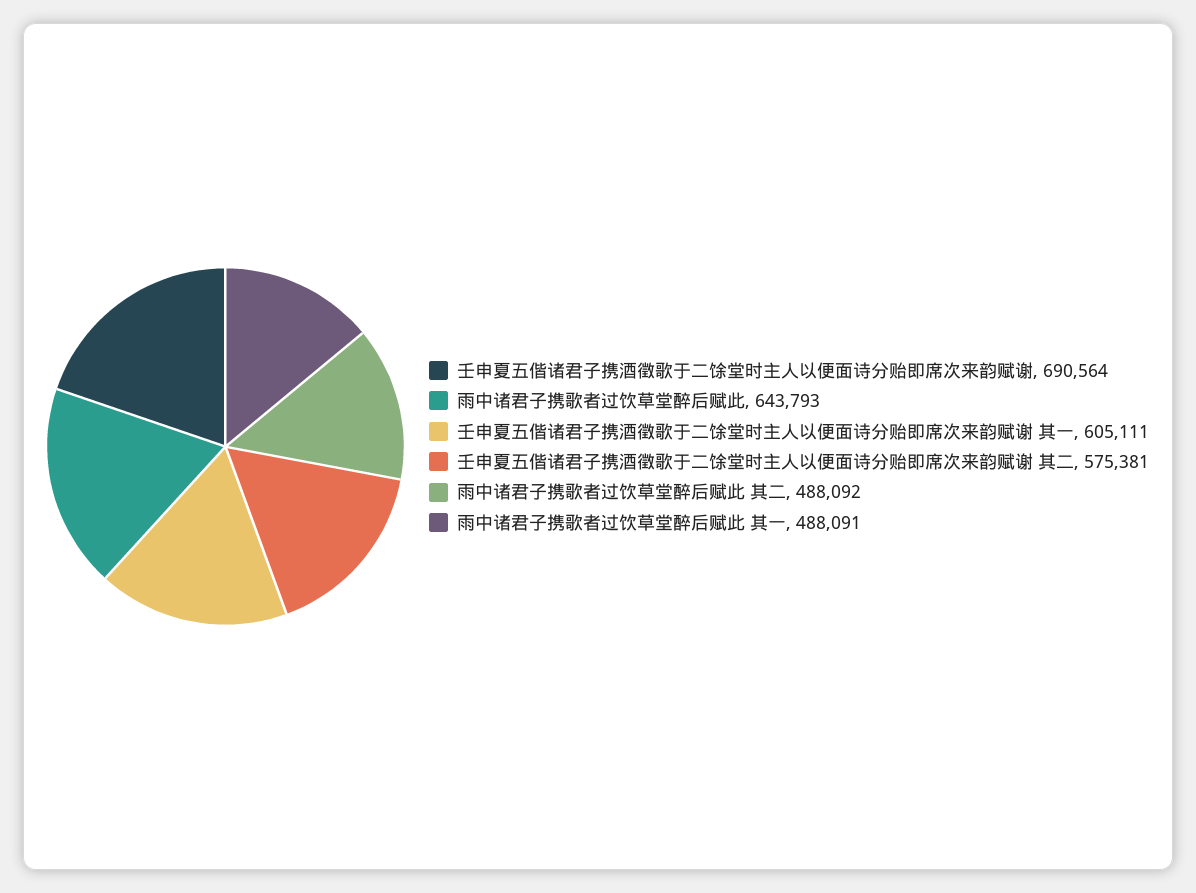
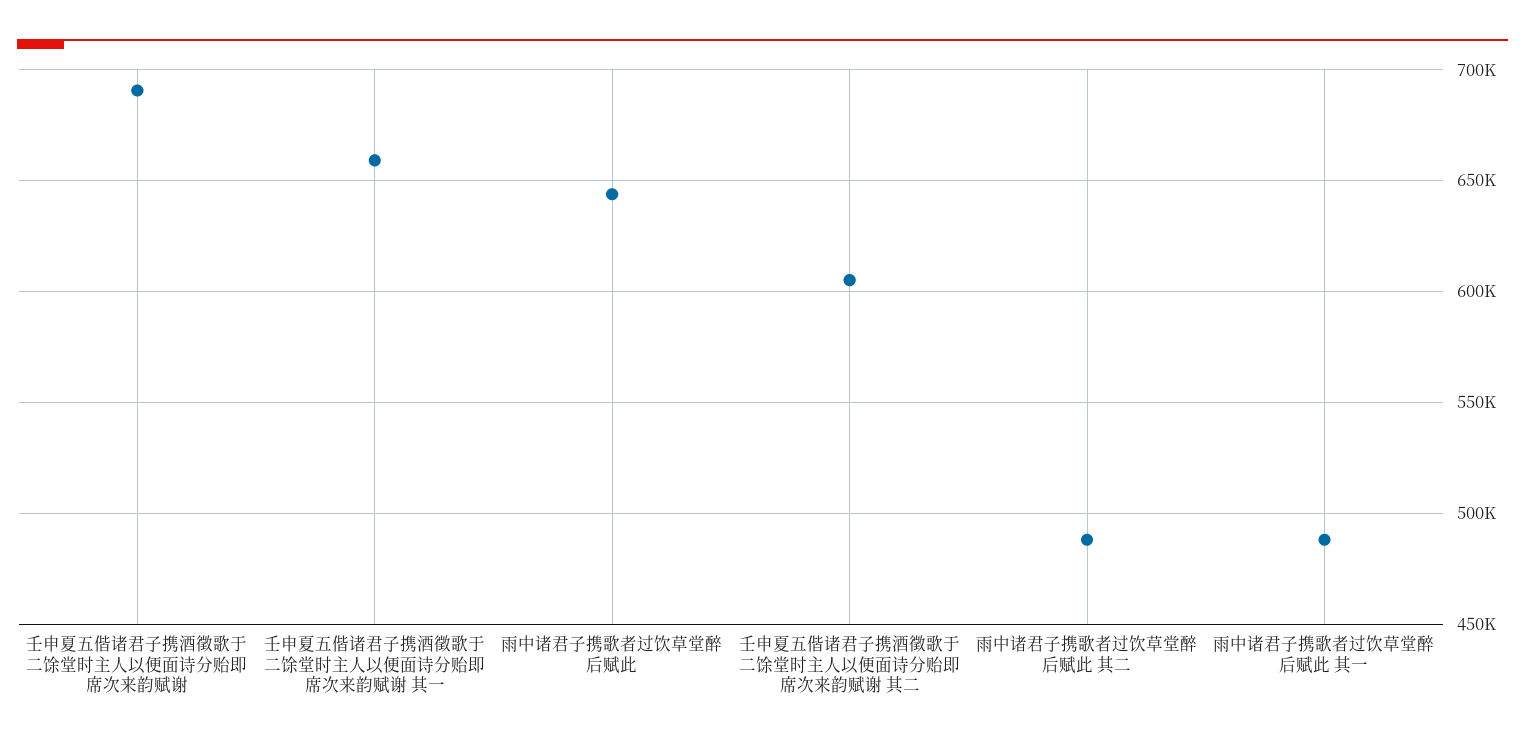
  {
    "壬申夏五偕诸君子携酒徵歌于二馀堂时主人以便面诗分贻即席次来韵赋谢": 690564,
    "雨中诸君子携歌者过饮草堂醉后赋此": 643793,
-   "壬申夏五偕诸君子携酒徵歌于二馀堂时主人以便面诗分贻即席次来韵赋谢 其一": 605111,
+   "壬申夏五偕诸君子携酒徵歌于二馀堂时主人以便面诗分贻即席次来韵赋谢 其一": 660000,
-   "壬申夏五偕诸君子携酒徵歌于二馀堂时主人以便面诗分贻即席次来韵赋谢 其二": 575381,
+   "壬申夏五偕诸君子携酒徵歌于二馀堂时主人以便面诗分贻即席次来韵赋谢 其二": 605000,
    "雨中诸君子携歌者过饮草堂醉后赋此 其二": 488092,
    "雨中诸君子携歌者过饮草堂醉后赋此 其一": 488091
  }

